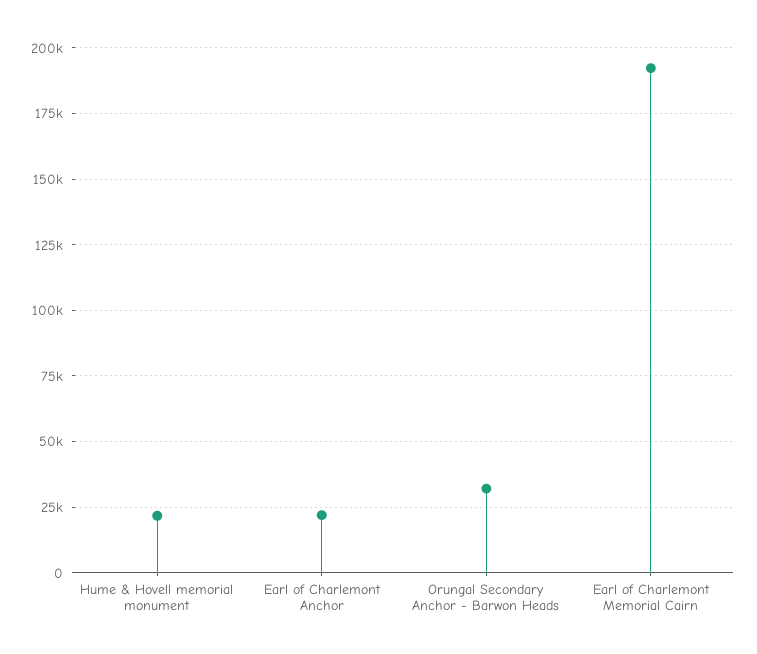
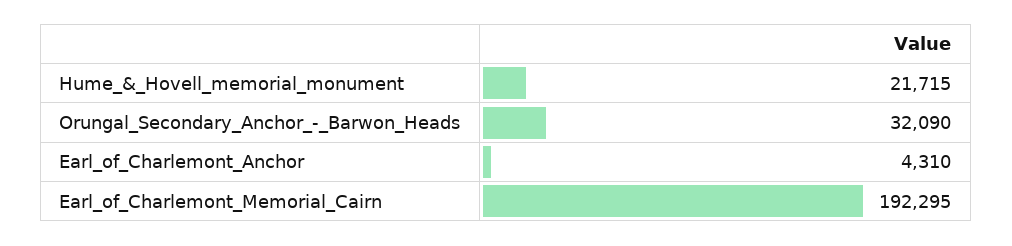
  {
    "Hume & Hovell memorial monument": 21715,
-   "Earl of Charlemont Anchor": 22500,
+   "Earl of Charlemont Anchor": 4310,
    "Orungal Secondary Anchor - Barwon Heads": 32090,
    "Earl of Charlemont Memorial Cairn": 192295
  }

